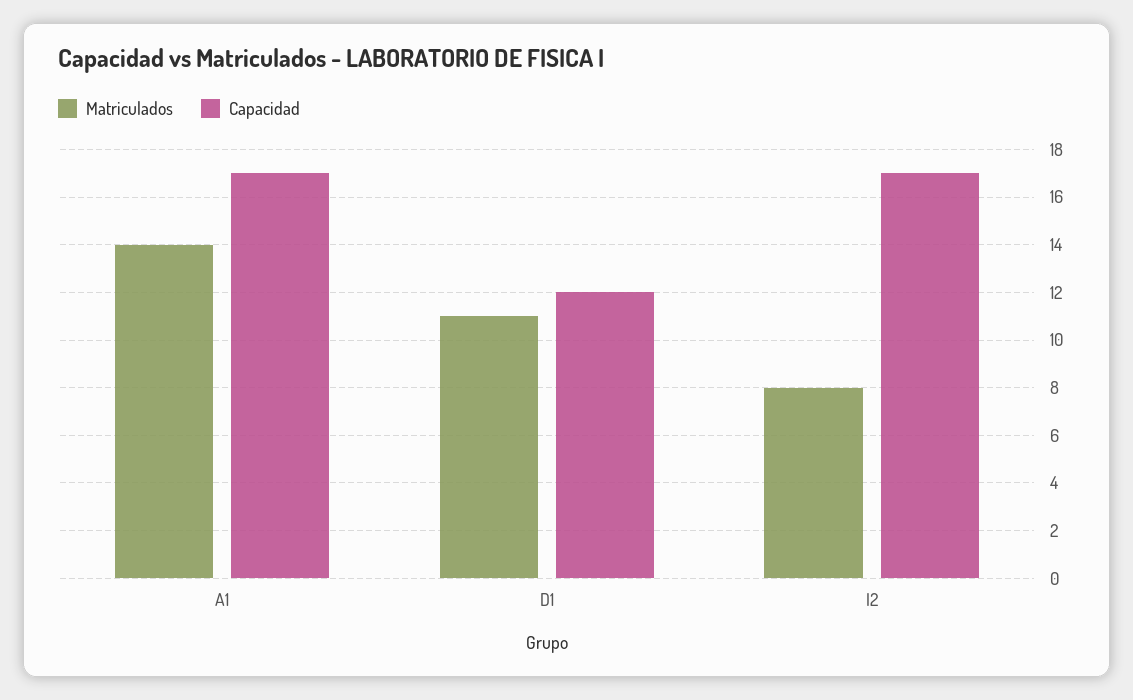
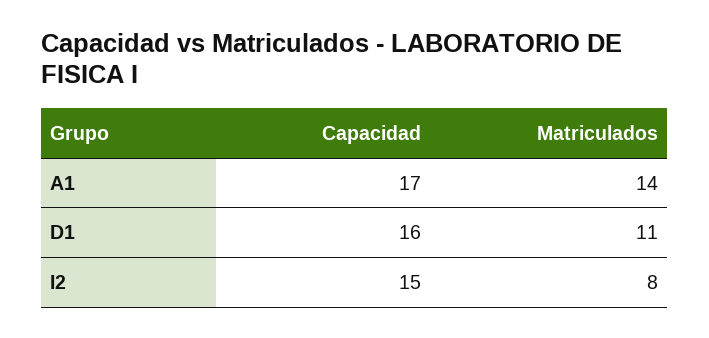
  {
    "Matriculados": {
      "A1": 14,
      "D1": 11,
      "I2": 8
    },
    "Capacidad": {
      "A1": 17,
-     "D1": 12,
+     "D1": 16,
-     "I2": 17
+     "I2": 15
    }
  }

